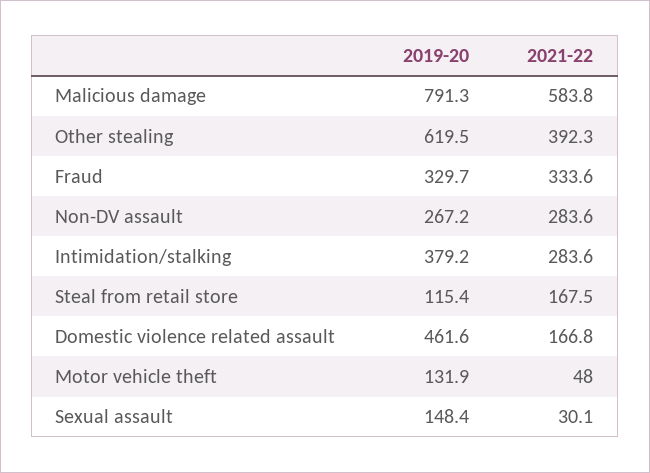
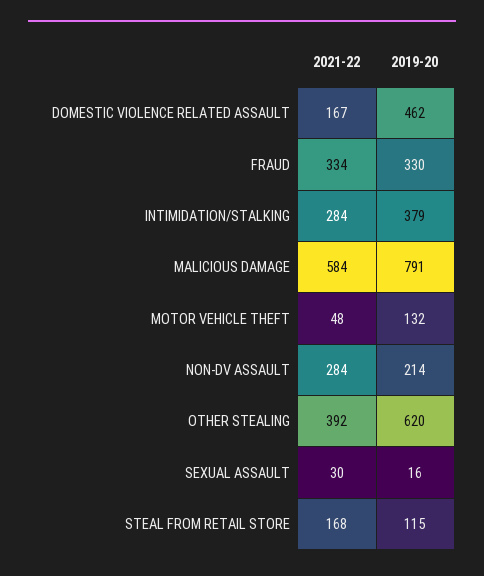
  {
    "2019-20": {
      "Malicious damage": 791.3,
      "Other stealing": 619.5,
      "Fraud": 329.7,
-     "Non-DV assault": 267.2,
+     "Non-DV assault": 214,
      "Intimidation/stalking": 379.2,
      "Steal from retail store": 115.4,
      "Domestic violence related assault": 461.6,
      "Motor vehicle theft": 131.9,
-     "Sexual assault": 148.4
+     "Sexual assault": 16
    },
    "2021-22": {
      "Malicious damage": 583.8,
      "Other stealing": 392.3,
      "Fraud": 333.6,
      "Non-DV assault": 283.6,
      "Intimidation/stalking": 283.6,
      "Steal from retail store": 167.5,
      "Domestic violence related assault": 166.8,
      "Motor vehicle theft": 48,
      "Sexual assault": 30.1
    }
  }

